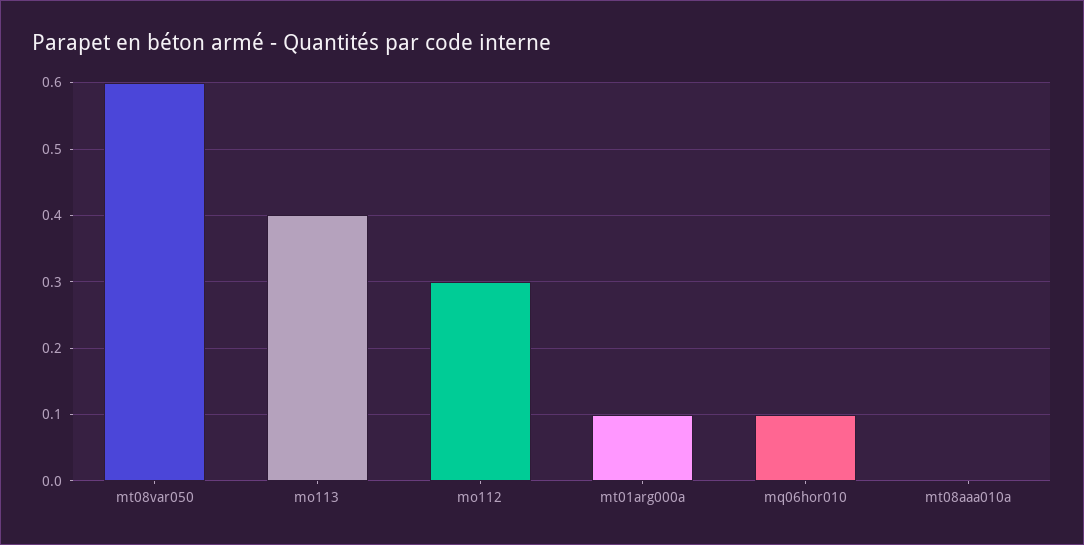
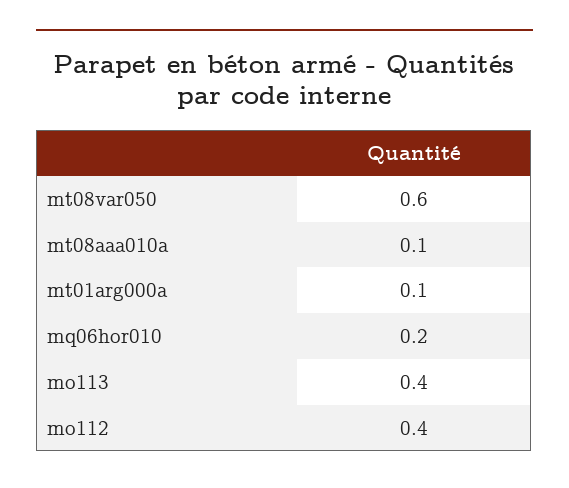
  {
    "mt08var050": 0.6,
    "mo113": 0.4,
-   "mo112": 0.3,
+   "mo112": 0.4,
    "mt01arg000a": 0.1,
-   "mq06hor010": 0.1,
+   "mq06hor010": 0.2,
-   "mt08aaa010a": 0
+   "mt08aaa010a": 0.1
  }

